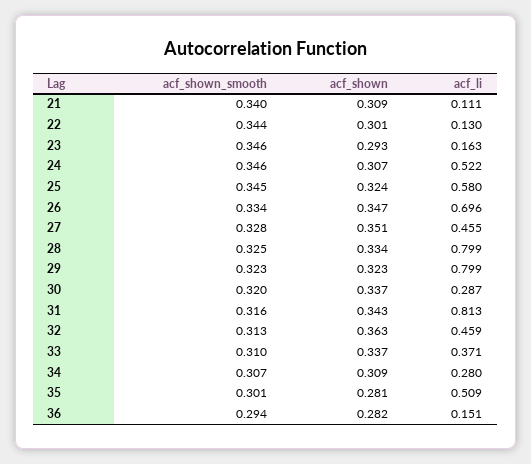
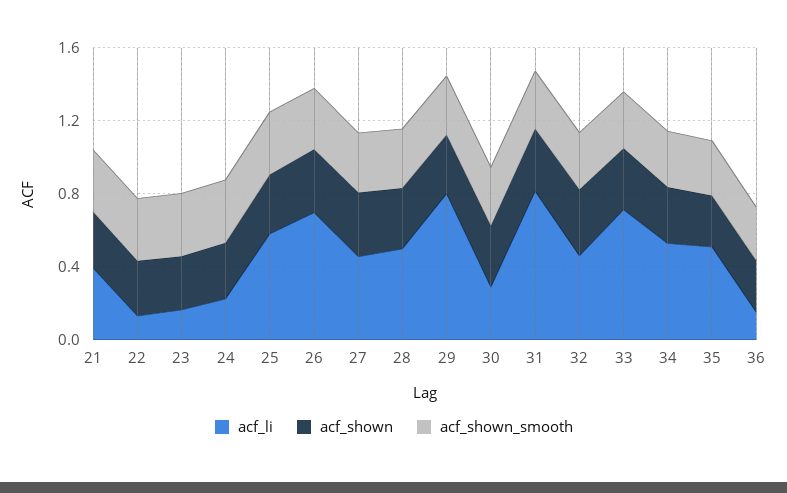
  {
    "acf_shown_smooth": {
      "21": 0.34,
      "22": 0.344,
      "23": 0.346,
      "24": 0.346,
      "25": 0.345,
      "26": 0.334,
      "27": 0.328,
      "28": 0.325,
      "29": 0.323,
      "30": 0.32,
      "31": 0.316,
      "32": 0.313,
      "33": 0.31,
      "34": 0.307,
      "35": 0.301,
      "36": 0.294
    },
    "acf_shown": {
      "21": 0.309,
      "22": 0.301,
      "23": 0.293,
      "24": 0.307,
      "25": 0.324,
      "26": 0.347,
      "27": 0.351,
      "28": 0.334,
      "29": 0.323,
      "30": 0.337,
      "31": 0.343,
      "32": 0.363,
      "33": 0.337,
      "34": 0.309,
      "35": 0.281,
      "36": 0.282
    },
    "acf_li": {
-     "21": 0.111,
+     "21": 0.4,
      "22": 0.13,
      "23": 0.163,
-     "24": 0.522,
+     "24": 0.2,
      "25": 0.58,
      "26": 0.696,
      "27": 0.455,
-     "28": 0.799,
+     "28": 0.5,
      "29": 0.799,
      "30": 0.287,
      "31": 0.813,
      "32": 0.459,
-     "33": 0.371,
+     "33": 0.7,
-     "34": 0.28,
+     "34": 0.5,
      "35": 0.509,
      "36": 0.151
    }
  }

